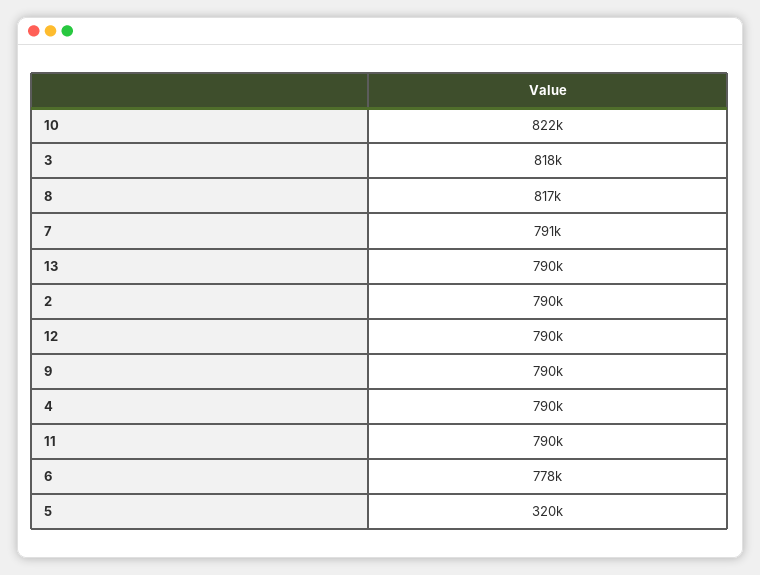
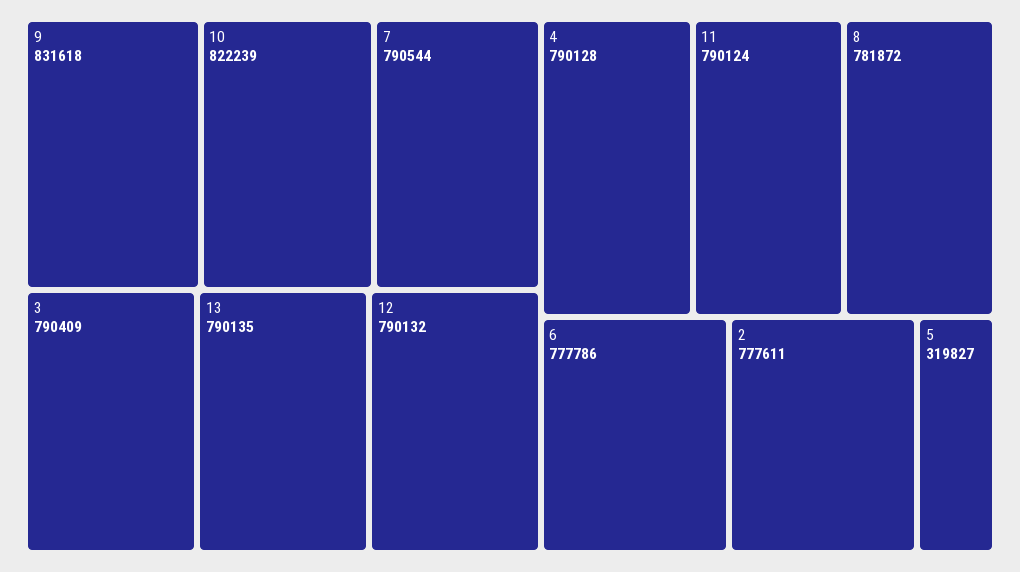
  {
    "10": 822239,
-   "3": 818000,
+   "3": 790409,
-   "8": 817000,
+   "8": 781872,
    "7": 790544,
    "13": 790135,
-   "2": 790000,
+   "2": 777611,
    "12": 790132,
-   "9": 790000,
+   "9": 831618,
    "4": 790128,
    "11": 790124,
    "6": 777786,
    "5": 319827
  }

